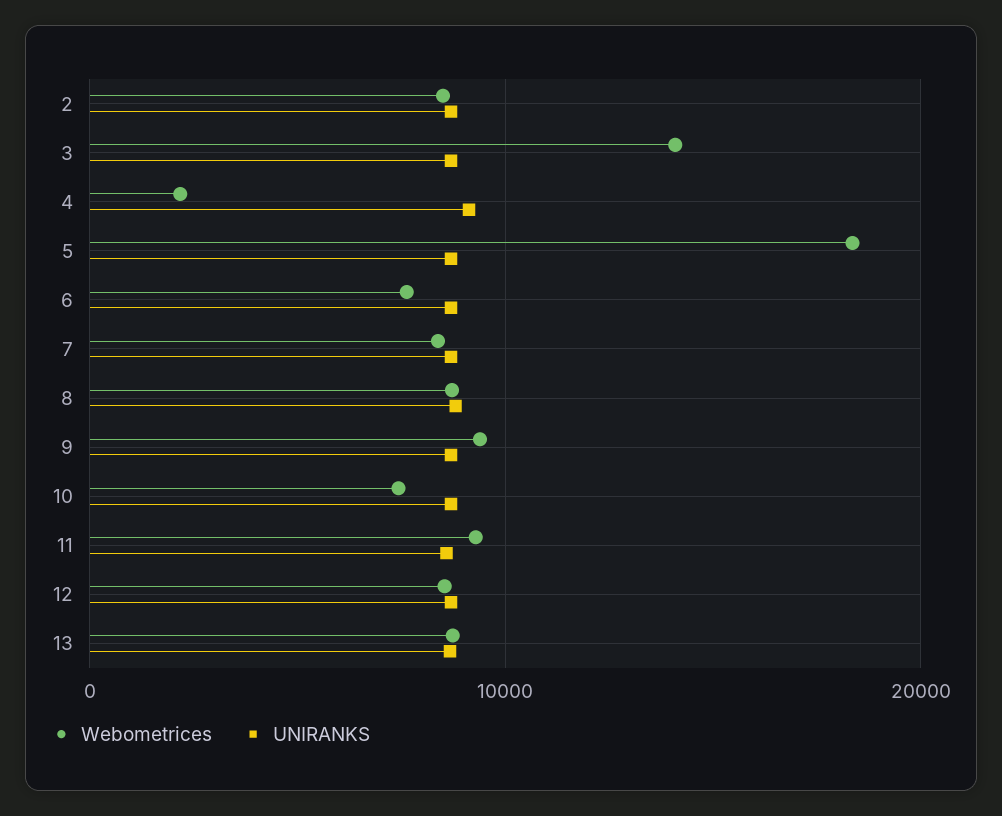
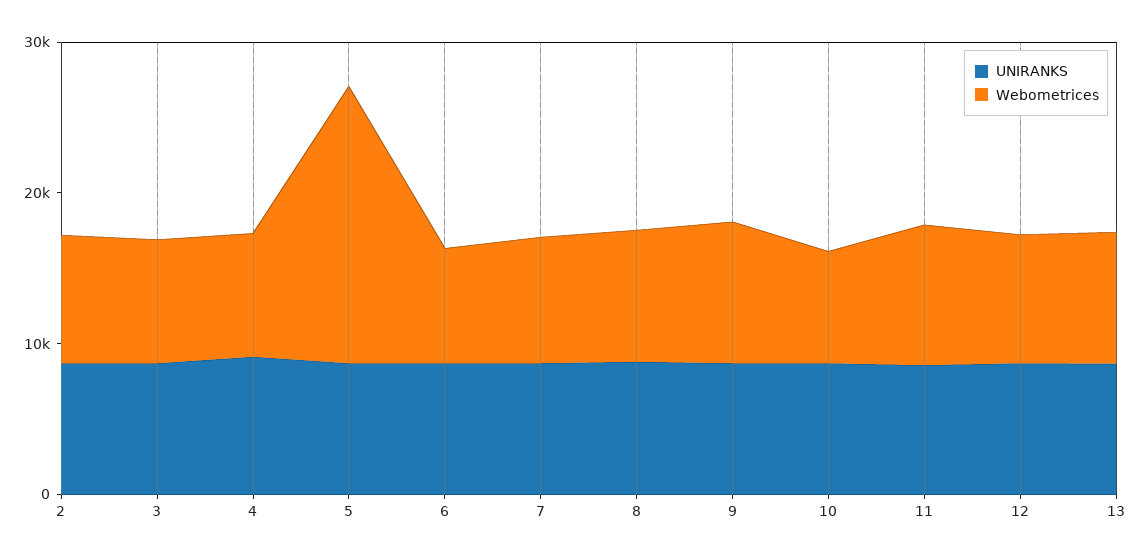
  {
    "Webometrices": {
      "2": 9000,
-     "3": 14000,
+     "3": 8000,
-     "4": 2000,
+     "4": 8000,
      "5": 18000,
      "6": 8000,
      "7": 8000,
      "8": 9000,
      "9": 9000,
      "10": 7000,
      "11": 9000,
      "12": 9000,
      "13": 9000
    },
    "UNIRANKS": {
      "2": 9000,
      "3": 9000,
      "4": 9000,
      "5": 9000,
      "6": 9000,
      "7": 9000,
      "8": 9000,
      "9": 9000,
      "10": 9000,
      "11": 9000,
      "12": 9000,
      "13": 9000
    }
  }

